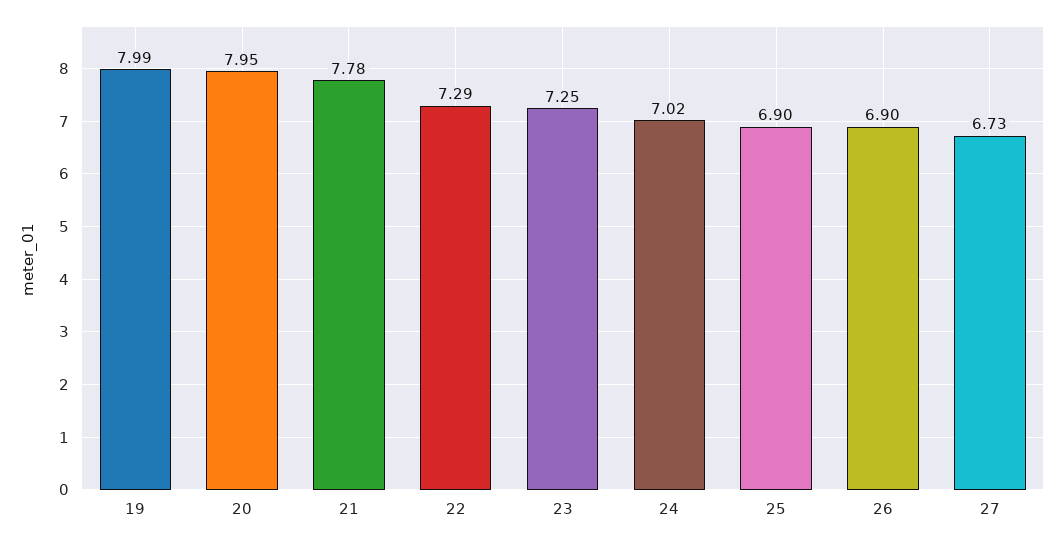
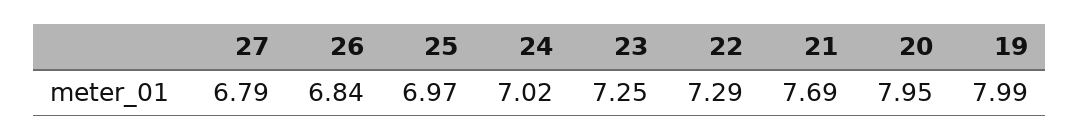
  {
    "19": 7.99,
    "20": 7.95,
-   "21": 7.78,
+   "21": 7.69,
    "22": 7.29,
    "23": 7.25,
    "24": 7.02,
-   "25": 6.9,
+   "25": 6.97,
-   "26": 6.9,
+   "26": 6.84,
-   "27": 6.73
+   "27": 6.79
  }

